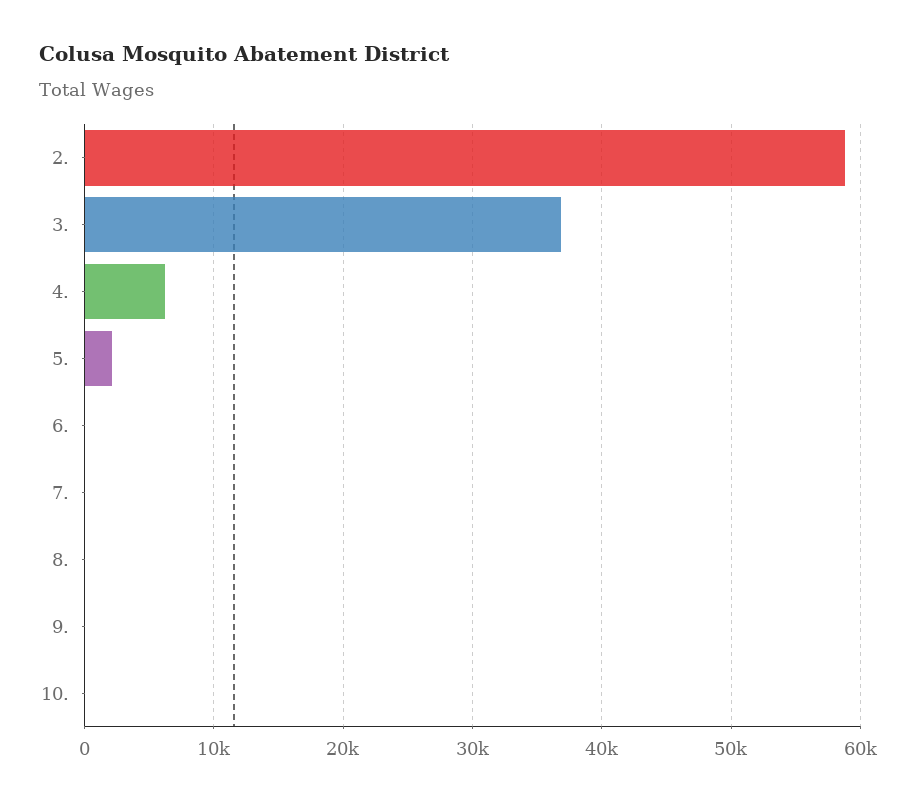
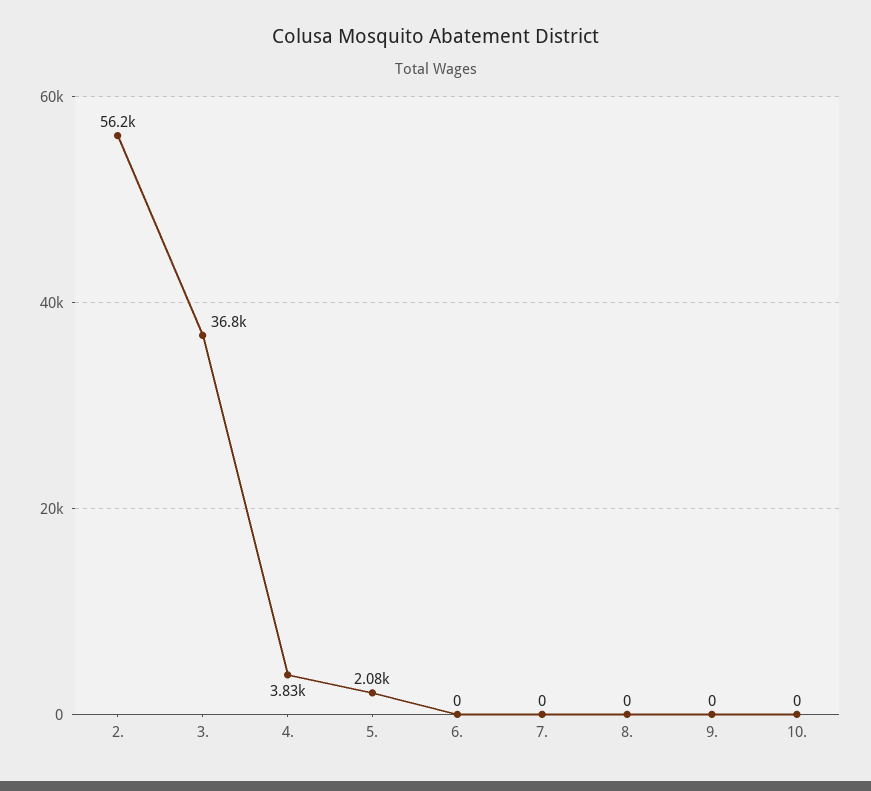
  {
-   "2.": 59000,
+   "2.": 56200,
    "3.": 36800,
-   "4.": 6000,
+   "4.": 3830,
    "5.": 2080,
    "6.": 0,
    "7.": 0,
    "8.": 0,
    "9.": 0,
    "10.": 0
  }

